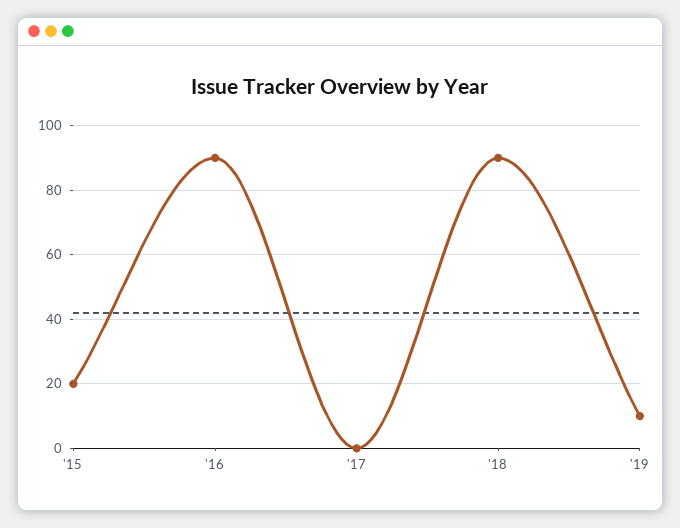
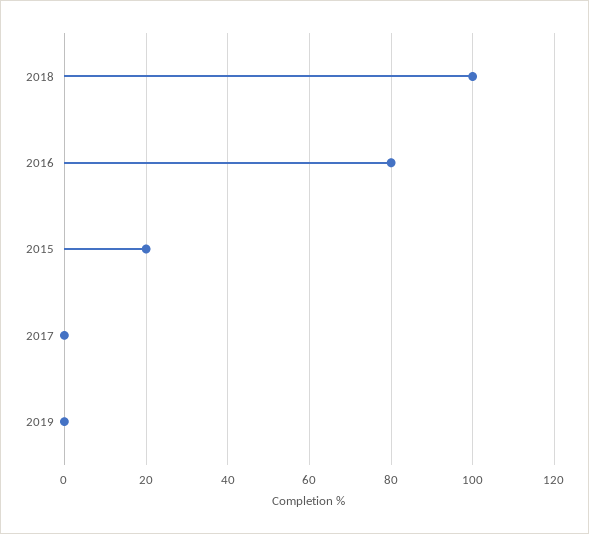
  {
    "'15": 20,
-   "'16": 90,
+   "'16": 80,
    "'17": 0,
-   "'18": 90,
+   "'18": 100,
-   "'19": 10
+   "'19": 0
  }

